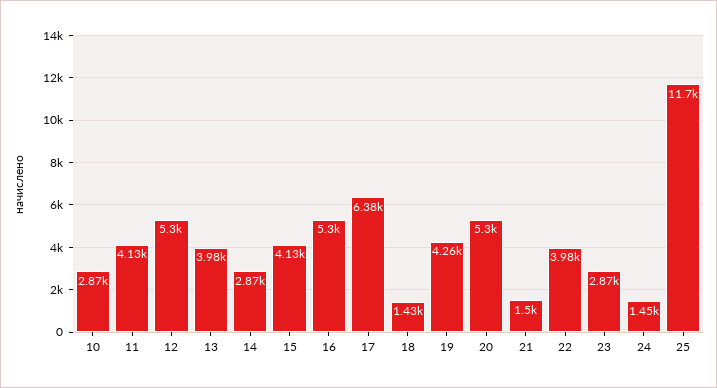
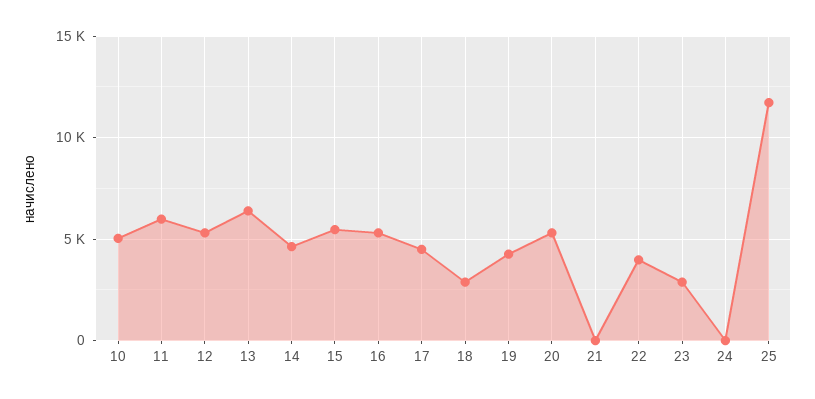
  {
-   "10": 2870,
+   "10": 5000,
-   "11": 4130,
+   "11": 6000,
    "12": 5300,
-   "13": 3980,
+   "13": 6500,
-   "14": 2870,
+   "14": 4500,
-   "15": 4130,
+   "15": 5500,
    "16": 5300,
-   "17": 6380,
+   "17": 4500,
-   "18": 1430,
+   "18": 3000,
    "19": 4260,
    "20": 5300,
-   "21": 1500,
+   "21": 0,
    "22": 3980,
    "23": 2870,
-   "24": 1450,
+   "24": 0,
    "25": 11700
  }

